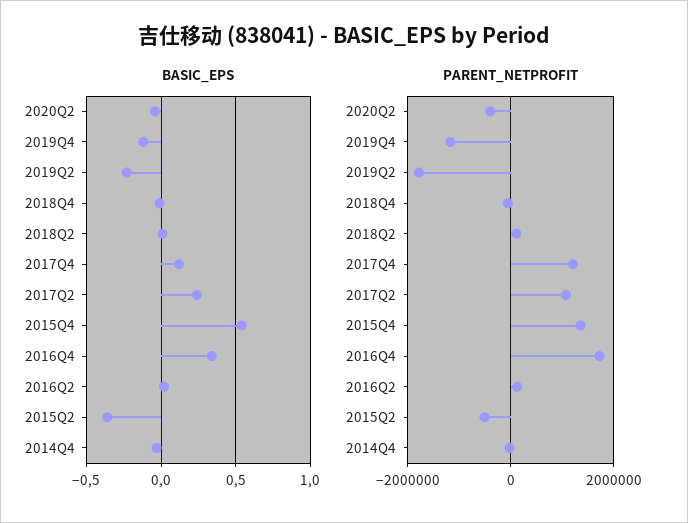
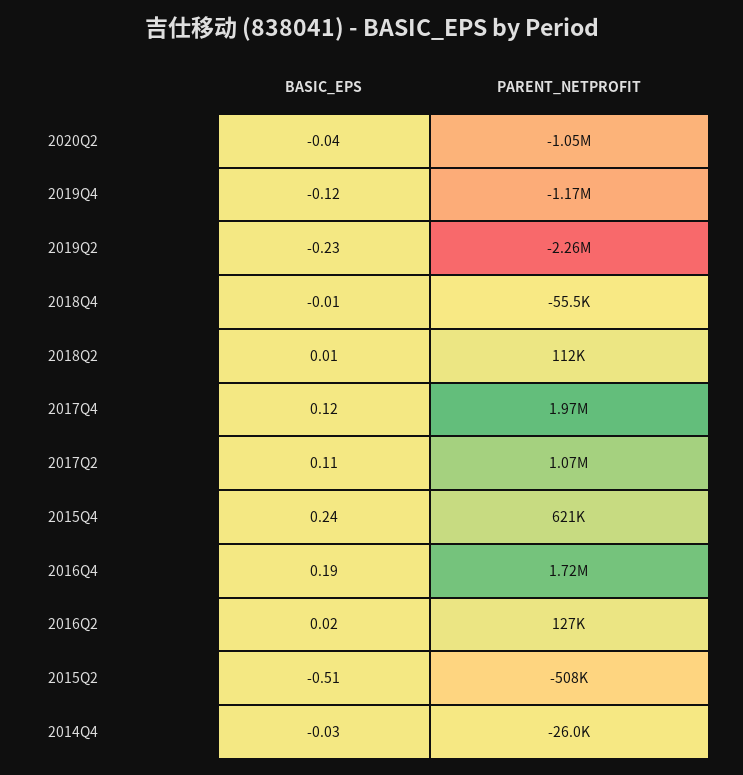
  {
    "BASIC_EPS": {
      "2020Q2": -0.04,
      "2019Q4": -0.12,
      "2019Q2": -0.23,
      "2018Q4": -0.01,
      "2018Q2": 0.01,
      "2017Q4": 0.12,
-     "2017Q2": 0.25,
+     "2017Q2": 0.11,
-     "2015Q4": 0.55,
+     "2015Q4": 0.24,
-     "2016Q4": 0.35,
+     "2016Q4": 0.19,
      "2016Q2": 0.02,
-     "2015Q2": -0.35,
+     "2015Q2": -0.51,
      "2014Q4": -0.03
    },
    "PARENT_NETPROFIT": {
-     "2020Q2": -400000,
+     "2020Q2": -1050000,
      "2019Q4": -1170000,
-     "2019Q2": -1800000,
+     "2019Q2": -2260000,
      "2018Q4": -55500,
      "2018Q2": 112000,
-     "2017Q4": 1200000,
+     "2017Q4": 1970000,
      "2017Q2": 1070000,
-     "2015Q4": 1400000,
+     "2015Q4": 621000,
      "2016Q4": 1720000,
      "2016Q2": 127000,
      "2015Q2": -508000,
      "2014Q4": -26000
    }
  }

